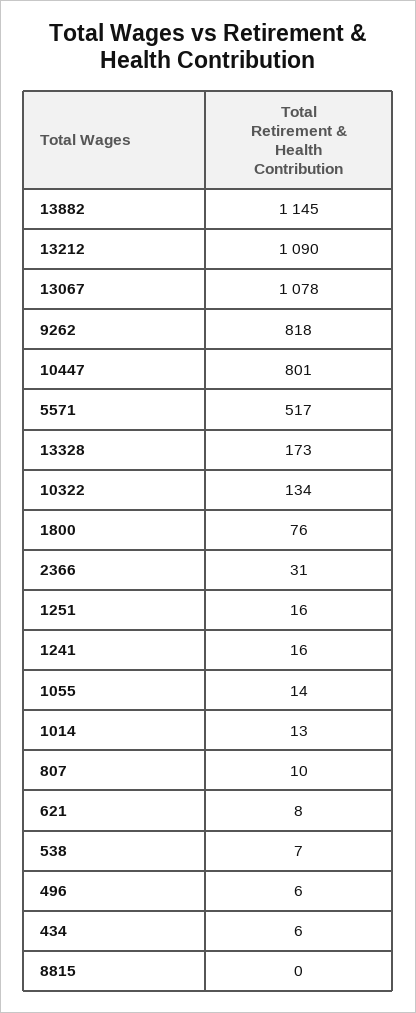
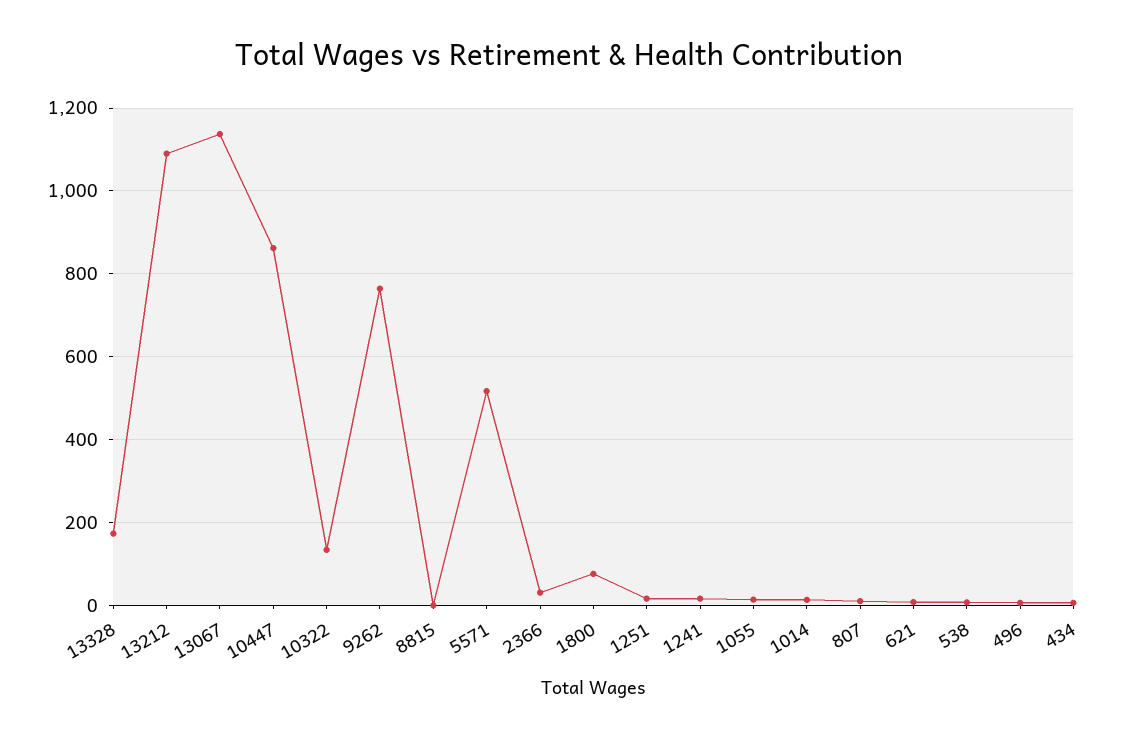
  {
-   "13882": 1145,
    "13212": 1090,
-   "13067": 1078,
+   "13067": 1140,
-   "9262": 818,
+   "9262": 760,
-   "10447": 801,
+   "10447": 860,
    "5571": 517,
    "13328": 173,
    "10322": 134,
    "1800": 76,
    "2366": 31,
    "1251": 16,
    "1241": 16,
    "1055": 14,
    "1014": 13,
    "807": 10,
    "621": 8,
    "538": 7,
    "496": 6,
    "434": 6,
    "8815": 0
  }

